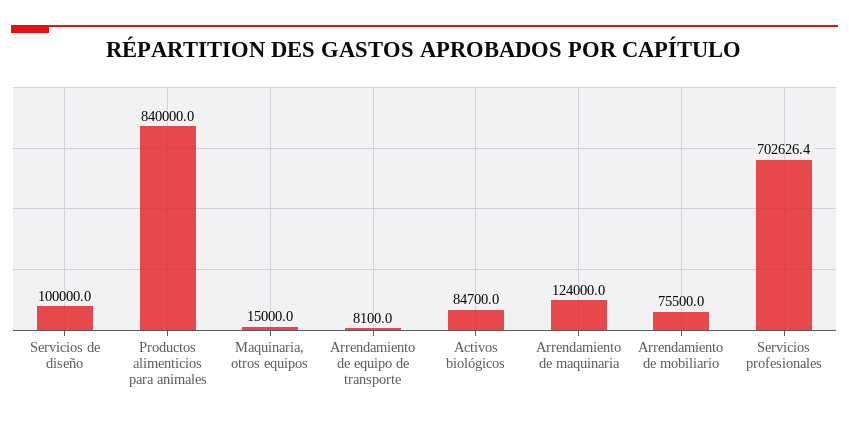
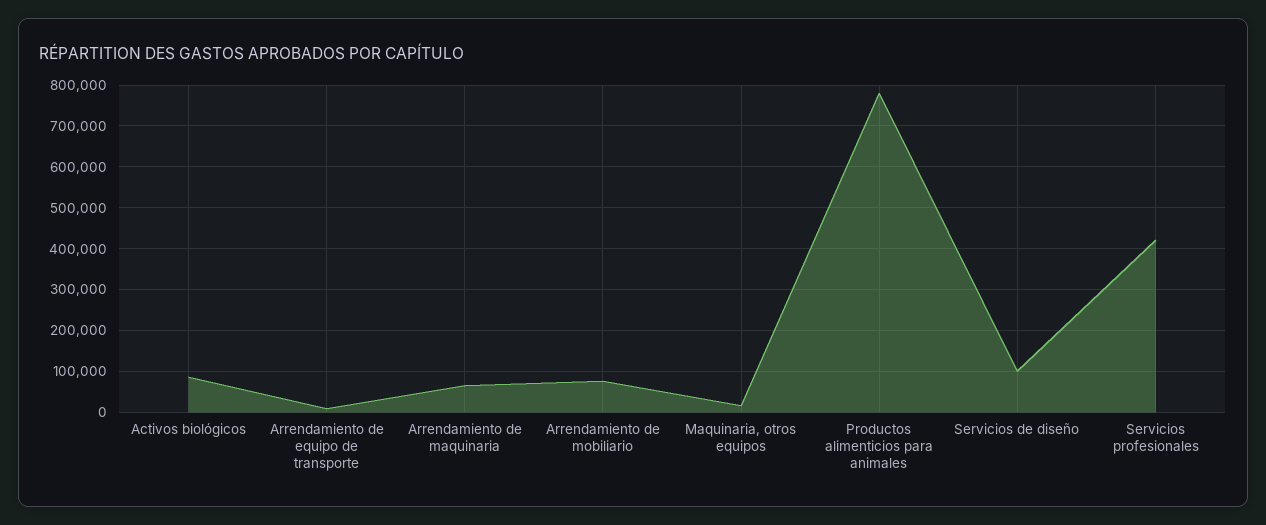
  {
    "Servicios de diseño": 100000,
-   "Productos alimenticios para animales": 840000,
+   "Productos alimenticios para animales": 780000,
    "Maquinaria, otros equipos": 15000,
    "Arrendamiento de equipo de transporte": 8100,
    "Activos biológicos": 84700,
-   "Arrendamiento de maquinaria": 124000,
+   "Arrendamiento de maquinaria": 60000,
    "Arrendamiento de mobiliario": 75500,
-   "Servicios profesionales": 702626.4
+   "Servicios profesionales": 420000
  }

